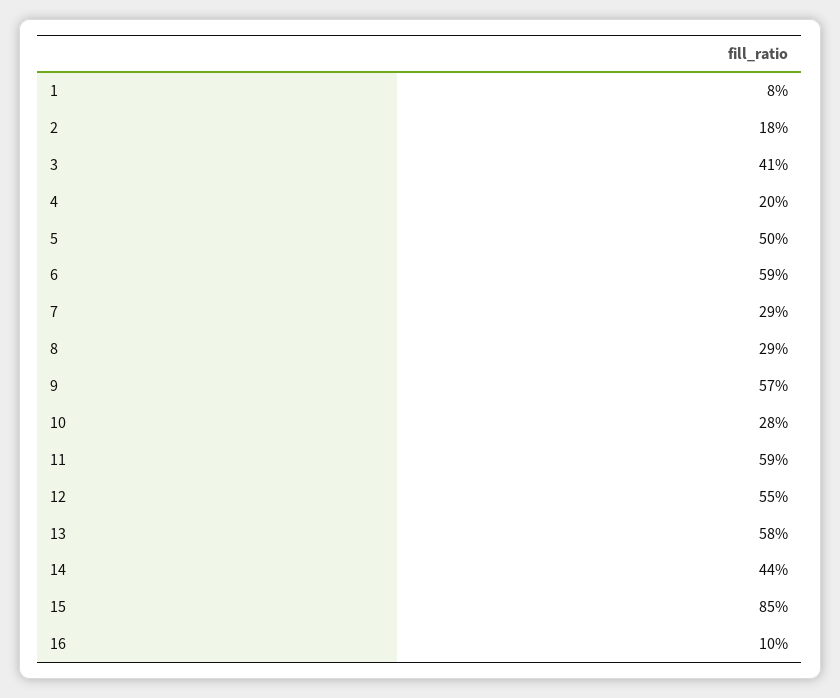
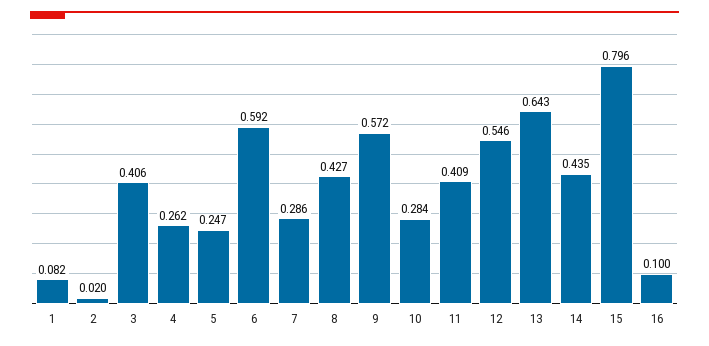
  {
    "1": 0.082,
-   "2": 0.18,
+   "2": 0.02,
    "3": 0.406,
-   "4": 0.2,
+   "4": 0.262,
-   "5": 0.5,
+   "5": 0.247,
    "6": 0.592,
    "7": 0.286,
-   "8": 0.29,
+   "8": 0.427,
    "9": 0.572,
    "10": 0.284,
-   "11": 0.59,
+   "11": 0.409,
    "12": 0.546,
-   "13": 0.58,
+   "13": 0.643,
    "14": 0.435,
-   "15": 0.85,
+   "15": 0.796,
    "16": 0.1
  }

